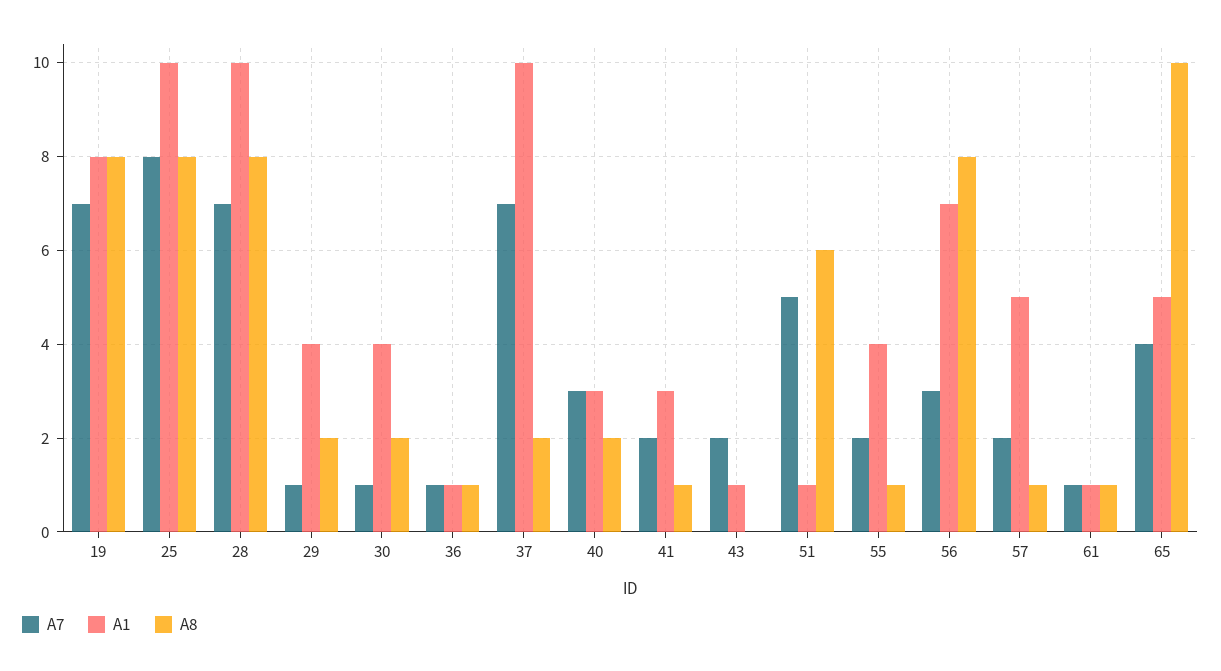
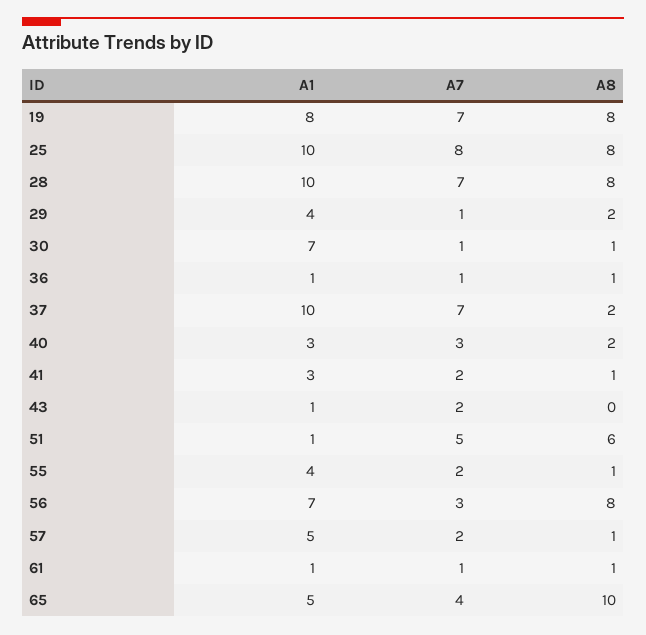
  {
    "A7": {
      "19": 7,
      "25": 8,
      "28": 7,
      "29": 1,
      "30": 1,
      "36": 1,
      "37": 7,
      "40": 3,
      "41": 2,
      "43": 2,
      "51": 5,
      "55": 2,
      "56": 3,
      "57": 2,
      "61": 1,
      "65": 4
    },
    "A1": {
      "19": 8,
      "25": 10,
      "28": 10,
      "29": 4,
-     "30": 4,
+     "30": 7,
      "36": 1,
      "37": 10,
      "40": 3,
      "41": 3,
      "43": 1,
      "51": 1,
      "55": 4,
      "56": 7,
      "57": 5,
      "61": 1,
      "65": 5
    },
    "A8": {
      "19": 8,
      "25": 8,
      "28": 8,
      "29": 2,
-     "30": 2,
+     "30": 1,
      "36": 1,
      "37": 2,
      "40": 2,
      "41": 1,
      "43": 0,
      "51": 6,
      "55": 1,
      "56": 8,
      "57": 1,
      "61": 1,
      "65": 10
    }
  }

